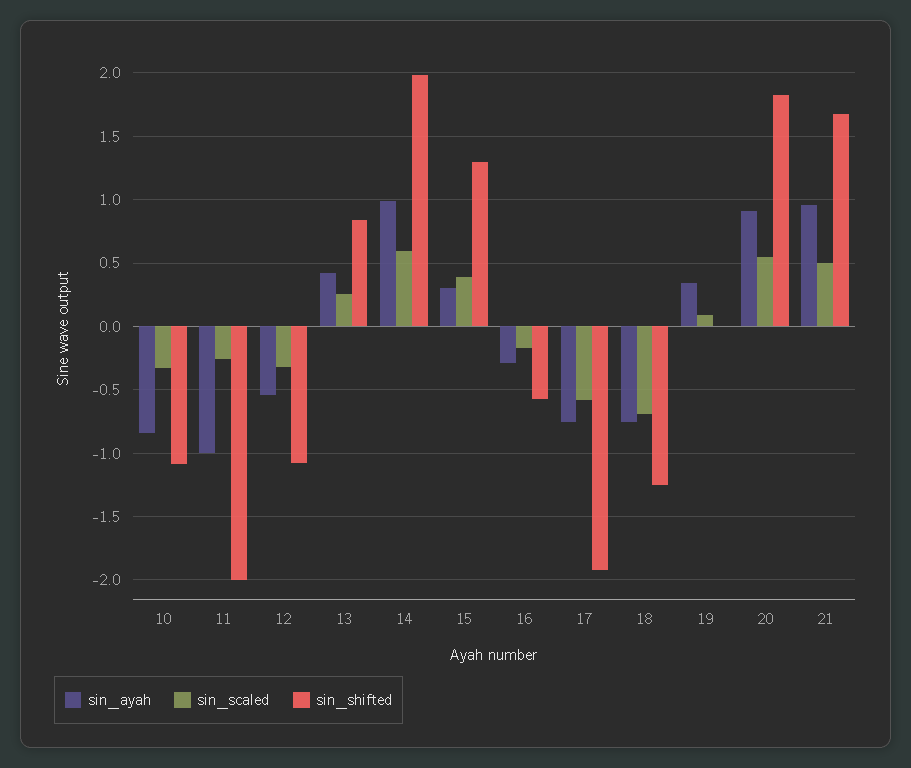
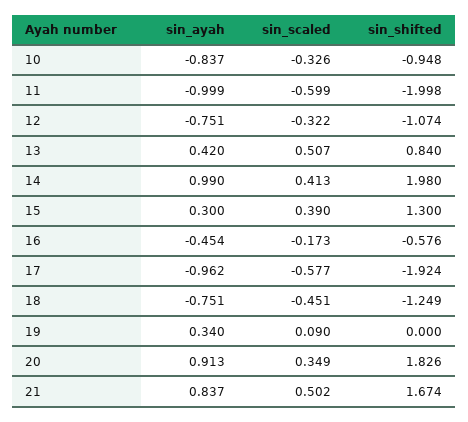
  {
    "sin_ayah": {
      "10": -0.837,
      "11": -0.999,
-     "12": -0.55,
+     "12": -0.751,
      "13": 0.42,
      "14": 0.99,
      "15": 0.3,
-     "16": -0.3,
+     "16": -0.454,
-     "17": -0.75,
+     "17": -0.962,
      "18": -0.751,
      "19": 0.34,
      "20": 0.913,
-     "21": 0.95
+     "21": 0.837
    },
    "sin_scaled": {
      "10": -0.326,
-     "11": -0.25,
+     "11": -0.599,
      "12": -0.322,
-     "13": 0.25,
+     "13": 0.507,
-     "14": 0.6,
+     "14": 0.413,
      "15": 0.39,
      "16": -0.173,
      "17": -0.577,
-     "18": -0.7,
+     "18": -0.451,
      "19": 0.09,
-     "20": 0.55,
+     "20": 0.349,
      "21": 0.502
    },
    "sin_shifted": {
-     "10": -1.1,
+     "10": -0.948,
      "11": -1.998,
      "12": -1.074,
      "13": 0.84,
      "14": 1.98,
      "15": 1.3,
      "16": -0.576,
      "17": -1.924,
      "18": -1.249,
      "19": 0,
      "20": 1.826,
      "21": 1.674
    }
  }

